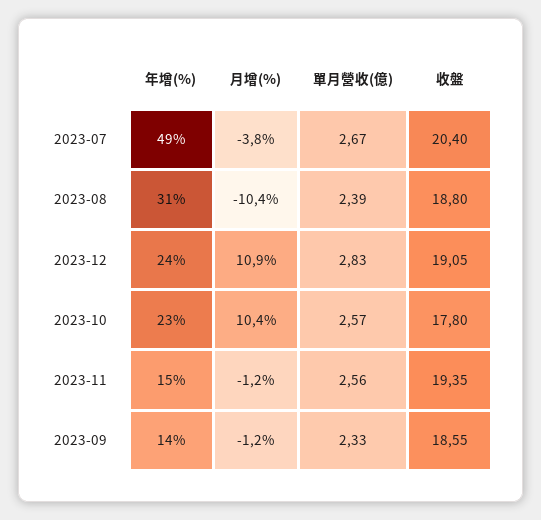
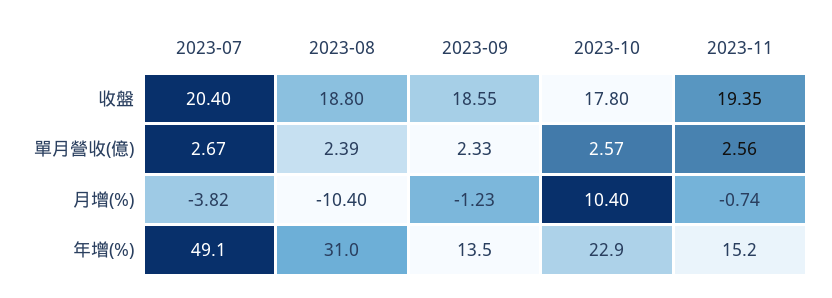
  {
    "年增(%)": {
      "2023-07": 49.1,
      "2023-08": 31,
-     "2023-12": 24,
      "2023-10": 22.9,
      "2023-11": 15.2,
      "2023-09": 13.5
    },
    "月增(%)": {
      "2023-07": -3.82,
      "2023-08": -10.4,
-     "2023-12": 10.9,
      "2023-10": 10.4,
-     "2023-11": -1.2,
+     "2023-11": -0.74,
      "2023-09": -1.23
    },
    "單月營收(億)": {
      "2023-07": 2.67,
      "2023-08": 2.39,
-     "2023-12": 2.83,
      "2023-10": 2.57,
      "2023-11": 2.56,
      "2023-09": 2.33
    },
    "收盤": {
      "2023-07": 20.4,
      "2023-08": 18.8,
-     "2023-12": 19.05,
      "2023-10": 17.8,
      "2023-11": 19.35,
      "2023-09": 18.55
    }
  }

